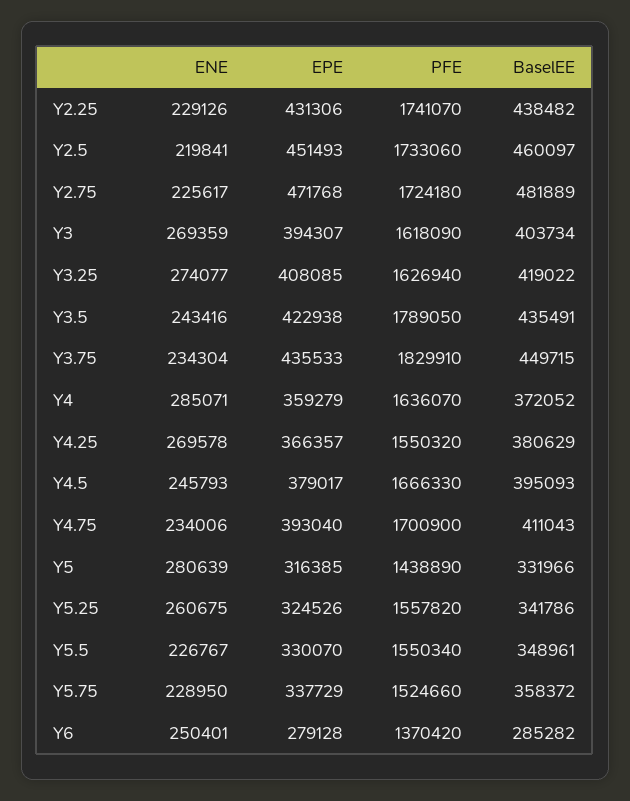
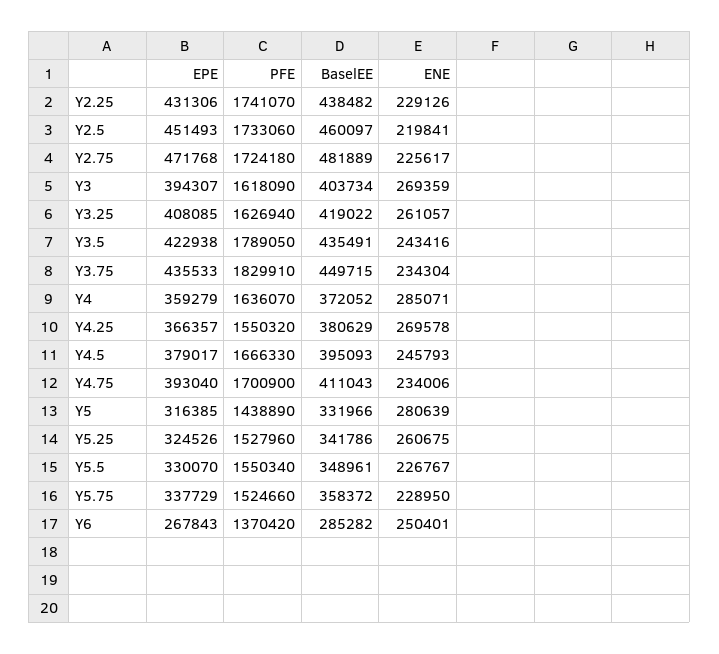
  {
    "ENE": {
      "Y2.25": 229126,
      "Y2.5": 219841,
      "Y2.75": 225617,
      "Y3": 269359,
-     "Y3.25": 274077,
+     "Y3.25": 261057,
      "Y3.5": 243416,
      "Y3.75": 234304,
      "Y4": 285071,
      "Y4.25": 269578,
      "Y4.5": 245793,
      "Y4.75": 234006,
      "Y5": 280639,
      "Y5.25": 260675,
      "Y5.5": 226767,
      "Y5.75": 228950,
      "Y6": 250401
    },
    "EPE": {
      "Y2.25": 431306,
      "Y2.5": 451493,
      "Y2.75": 471768,
      "Y3": 394307,
      "Y3.25": 408085,
      "Y3.5": 422938,
      "Y3.75": 435533,
      "Y4": 359279,
      "Y4.25": 366357,
      "Y4.5": 379017,
      "Y4.75": 393040,
      "Y5": 316385,
      "Y5.25": 324526,
      "Y5.5": 330070,
      "Y5.75": 337729,
-     "Y6": 279128
+     "Y6": 267843
    },
    "PFE": {
      "Y2.25": 1741070,
      "Y2.5": 1733060,
      "Y2.75": 1724180,
      "Y3": 1618090,
      "Y3.25": 1626940,
      "Y3.5": 1789050,
      "Y3.75": 1829910,
      "Y4": 1636070,
      "Y4.25": 1550320,
      "Y4.5": 1666330,
      "Y4.75": 1700900,
      "Y5": 1438890,
-     "Y5.25": 1557820,
+     "Y5.25": 1527960,
      "Y5.5": 1550340,
      "Y5.75": 1524660,
      "Y6": 1370420
    },
    "BaselEE": {
      "Y2.25": 438482,
      "Y2.5": 460097,
      "Y2.75": 481889,
      "Y3": 403734,
      "Y3.25": 419022,
      "Y3.5": 435491,
      "Y3.75": 449715,
      "Y4": 372052,
      "Y4.25": 380629,
      "Y4.5": 395093,
      "Y4.75": 411043,
      "Y5": 331966,
      "Y5.25": 341786,
      "Y5.5": 348961,
      "Y5.75": 358372,
      "Y6": 285282
    }
  }

